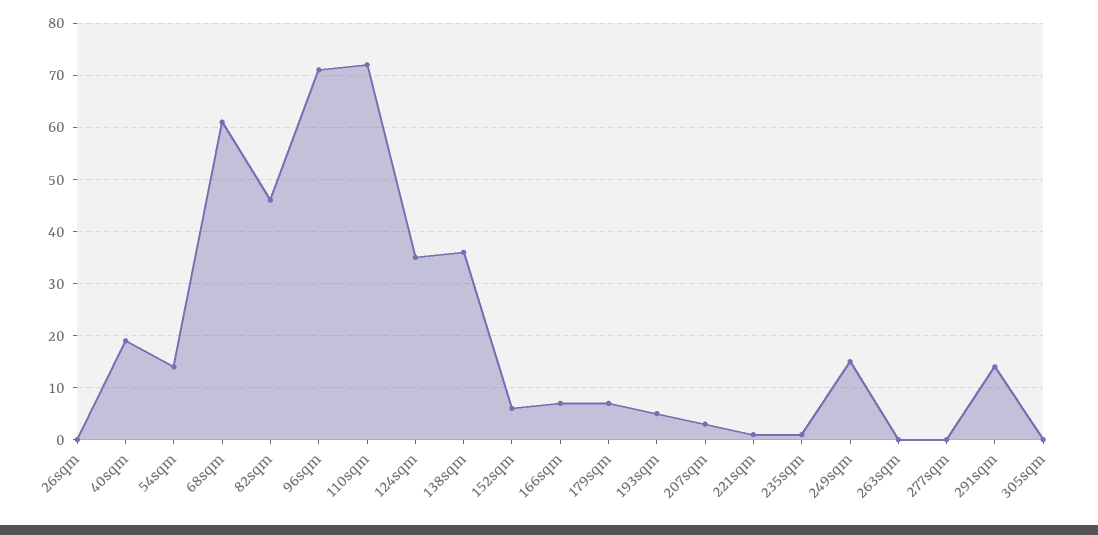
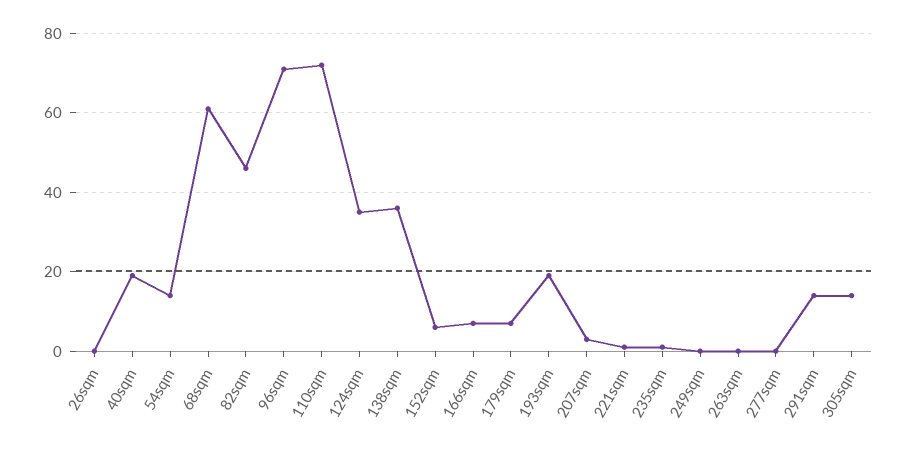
  {
    "26sqm": 0,
    "40sqm": 20,
    "54sqm": 15,
    "68sqm": 60,
    "82sqm": 45,
    "96sqm": 70,
    "110sqm": 70,
    "124sqm": 35,
    "138sqm": 35,
    "152sqm": 5,
    "166sqm": 5,
    "179sqm": 5,
-   "193sqm": 5,
+   "193sqm": 20,
    "207sqm": 5,
    "221sqm": 0,
    "235sqm": 0,
-   "249sqm": 15,
+   "249sqm": 0,
    "263sqm": 0,
    "277sqm": 0,
    "291sqm": 15,
-   "305sqm": 0
+   "305sqm": 15
  }

